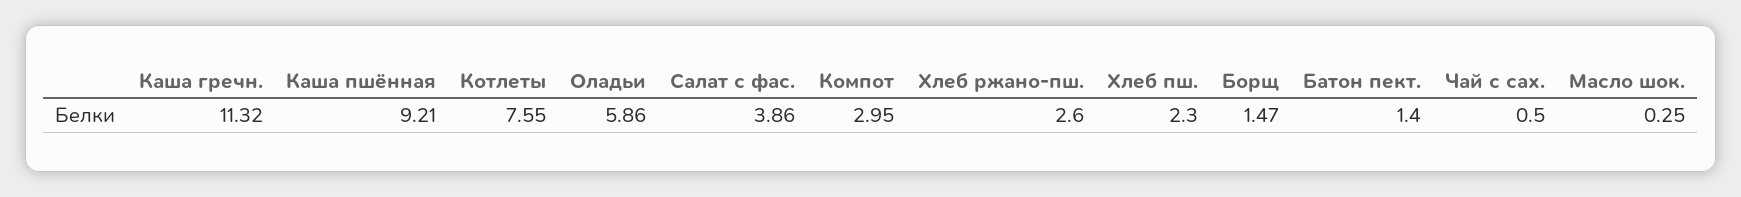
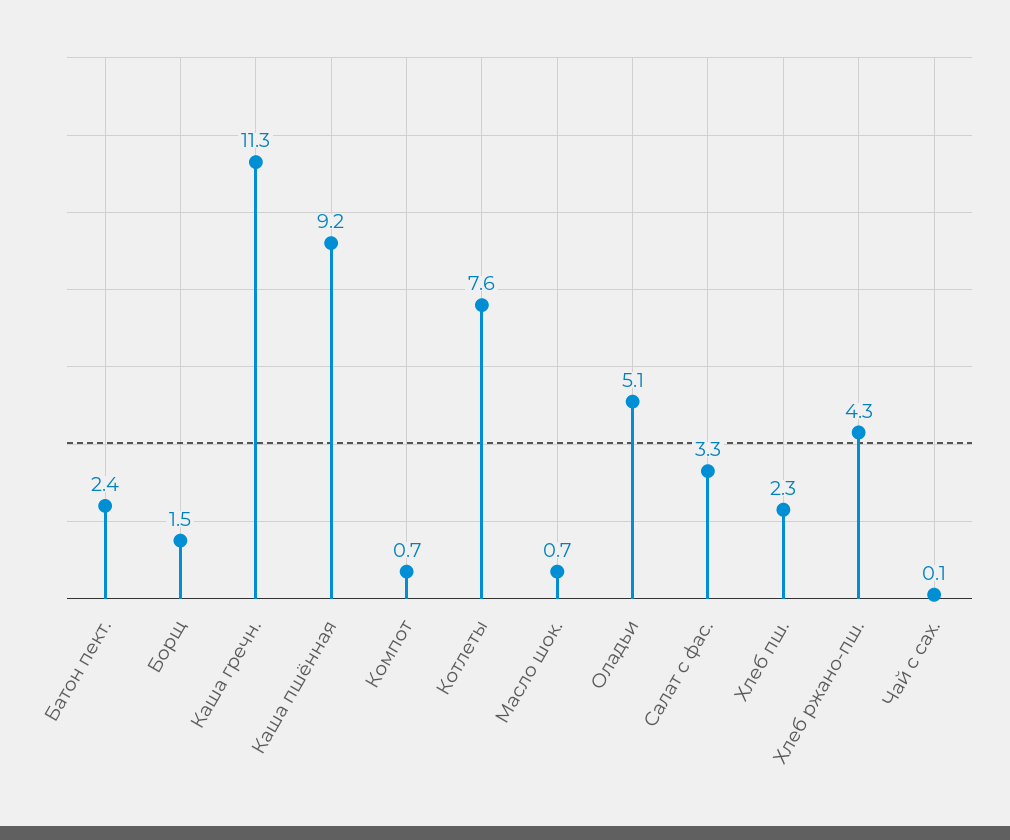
  {
    "Каша гречн.": 11.32,
    "Каша пшённая": 9.21,
    "Котлеты": 7.55,
-   "Оладьи": 5.86,
+   "Оладьи": 5.1,
-   "Салат с фас.": 3.86,
+   "Салат с фас.": 3.3,
-   "Компот": 2.95,
+   "Компот": 0.7,
-   "Хлеб ржано-пш.": 2.6,
+   "Хлеб ржано-пш.": 4.3,
    "Хлеб пш.": 2.3,
    "Борщ": 1.47,
-   "Батон пект.": 1.4,
+   "Батон пект.": 2.4,
-   "Чай с сах.": 0.5,
+   "Чай с сах.": 0.1,
-   "Масло шок.": 0.25
+   "Масло шок.": 0.7
  }

